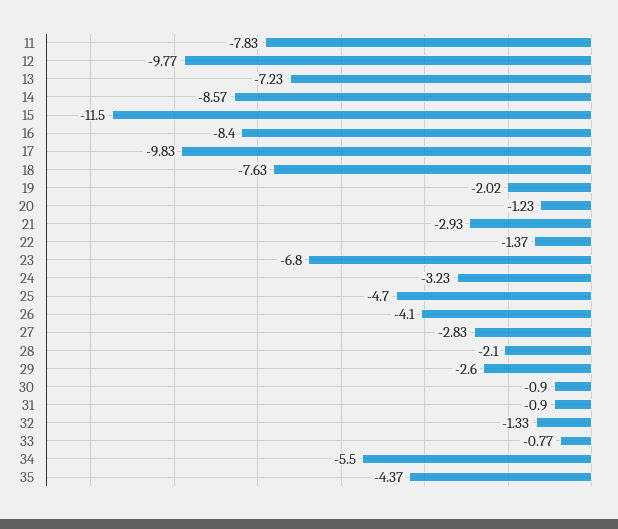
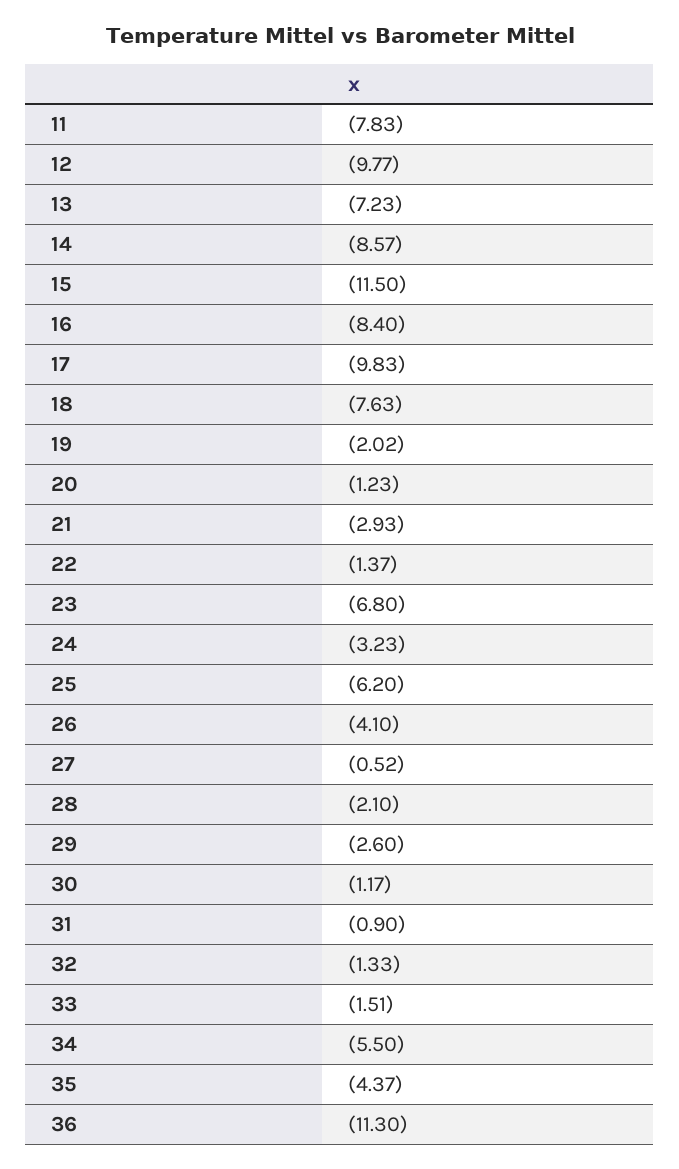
  {
    "11": -7.83,
    "12": -9.77,
    "13": -7.23,
    "14": -8.57,
    "15": -11.5,
    "16": -8.4,
    "17": -9.83,
    "18": -7.63,
    "19": -2.02,
    "20": -1.23,
    "21": -2.93,
    "22": -1.37,
    "23": -6.8,
    "24": -3.23,
-   "25": -4.7,
+   "25": -6.2,
    "26": -4.1,
-   "27": -2.83,
+   "27": -0.52,
    "28": -2.1,
    "29": -2.6,
-   "30": -0.9,
+   "30": -1.17,
    "31": -0.9,
    "32": -1.33,
-   "33": -0.77,
+   "33": -1.51,
    "34": -5.5,
-   "35": -4.37
+   "35": -4.37,
+   "36": -11.3
  }

